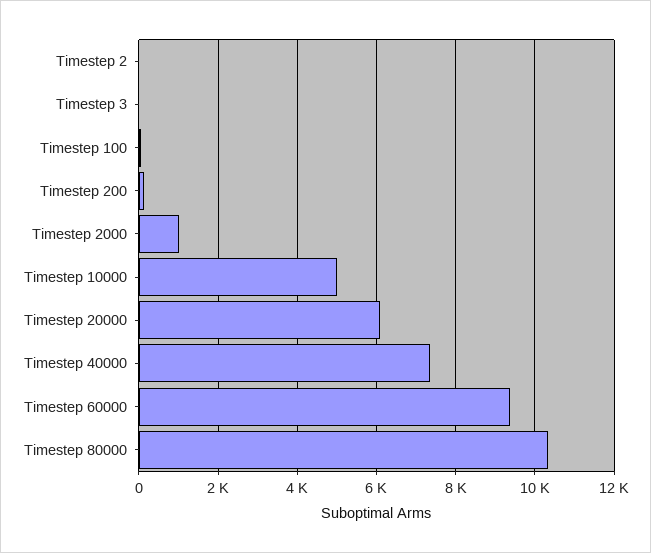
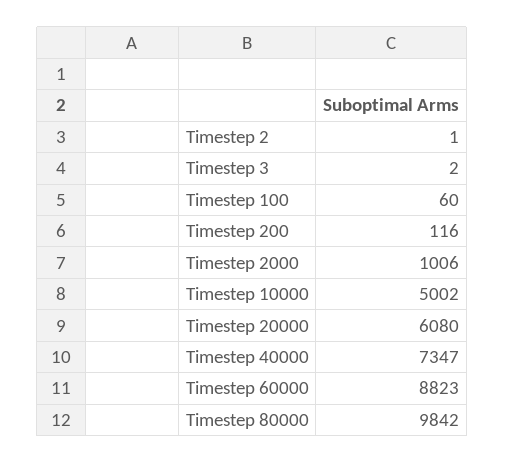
  {
    "Timestep 2": 1,
    "Timestep 3": 2,
    "Timestep 100": 60,
    "Timestep 200": 116,
    "Timestep 2000": 1006,
    "Timestep 10000": 5002,
    "Timestep 20000": 6080,
    "Timestep 40000": 7347,
-   "Timestep 60000": 9400,
+   "Timestep 60000": 8823,
-   "Timestep 80000": 10400
+   "Timestep 80000": 9842
  }

